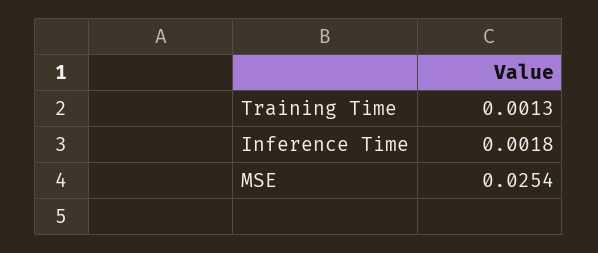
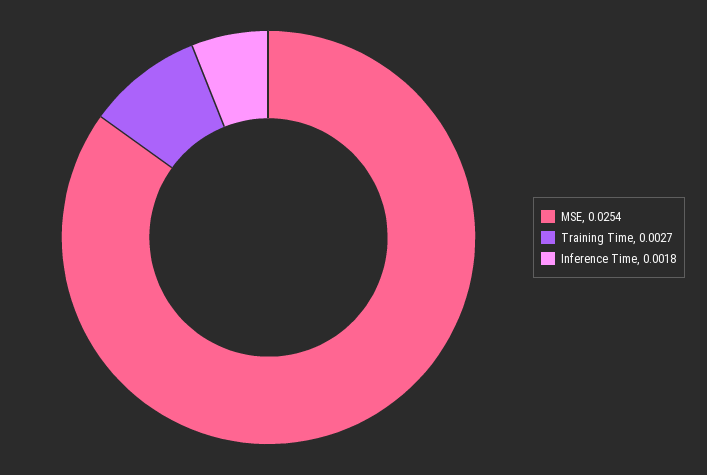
  {
-   "Training Time": 0.0013,
+   "Training Time": 0.0027,
    "Inference Time": 0.0018,
    "MSE": 0.0254
  }

